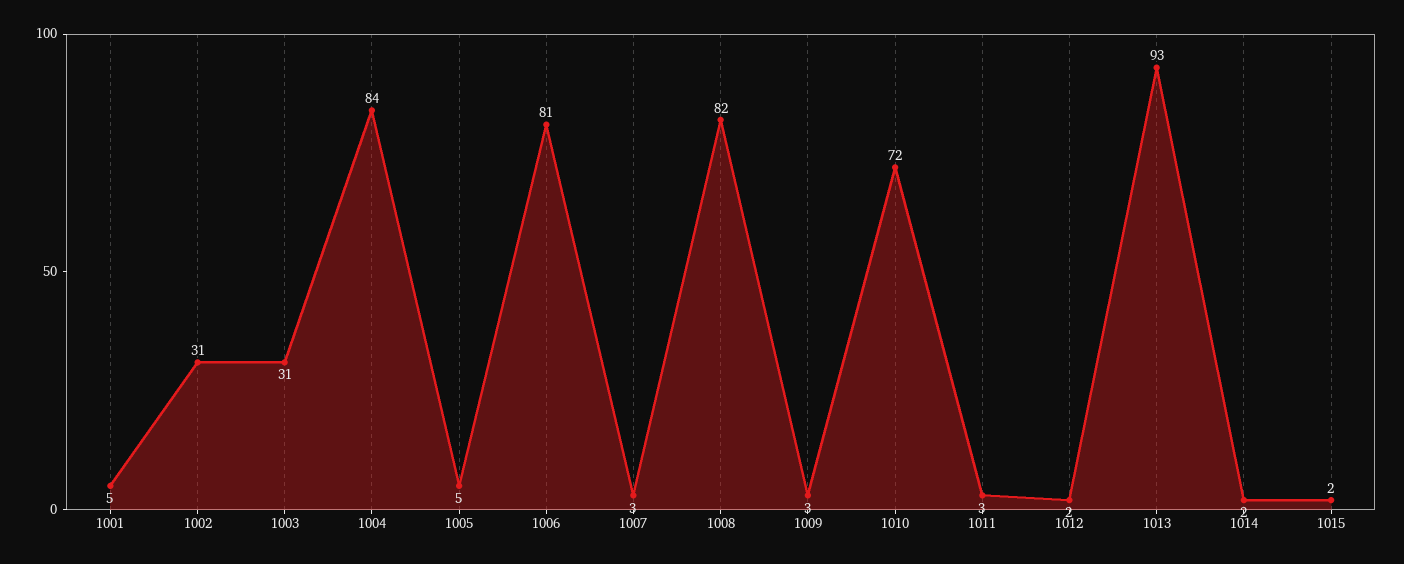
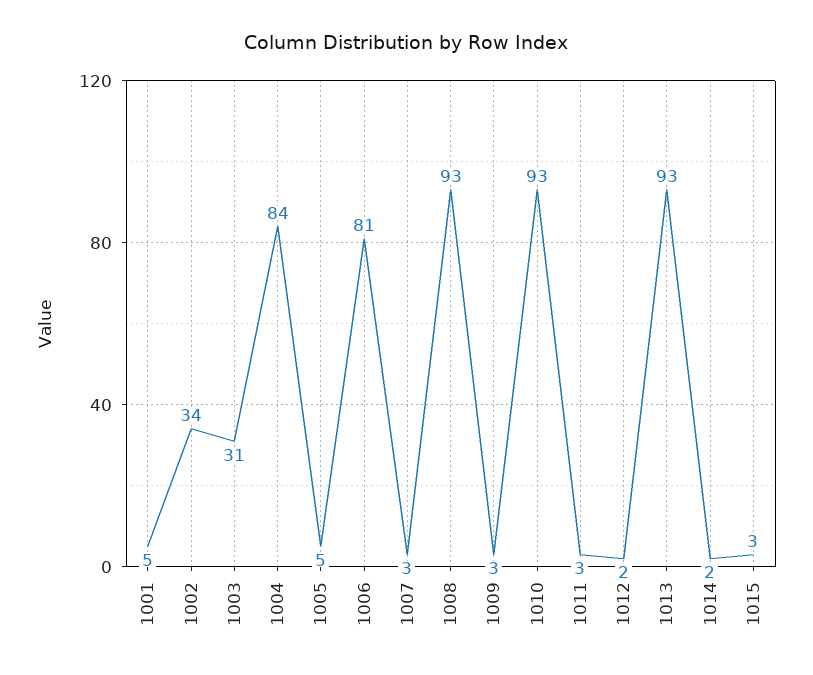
  {
    "1001": 5,
-   "1002": 31,
+   "1002": 34,
    "1003": 31,
    "1004": 84,
    "1005": 5,
    "1006": 81,
    "1007": 3,
-   "1008": 82,
+   "1008": 93,
    "1009": 3,
-   "1010": 72,
+   "1010": 93,
    "1011": 3,
    "1012": 2,
    "1013": 93,
    "1014": 2,
-   "1015": 2
+   "1015": 3
  }

